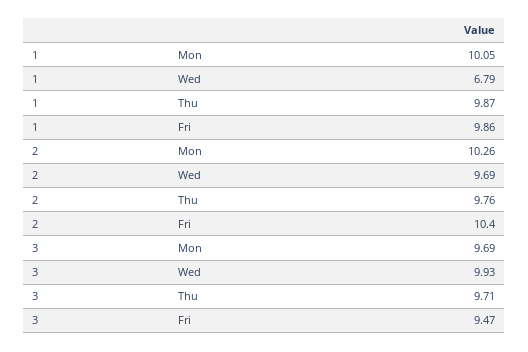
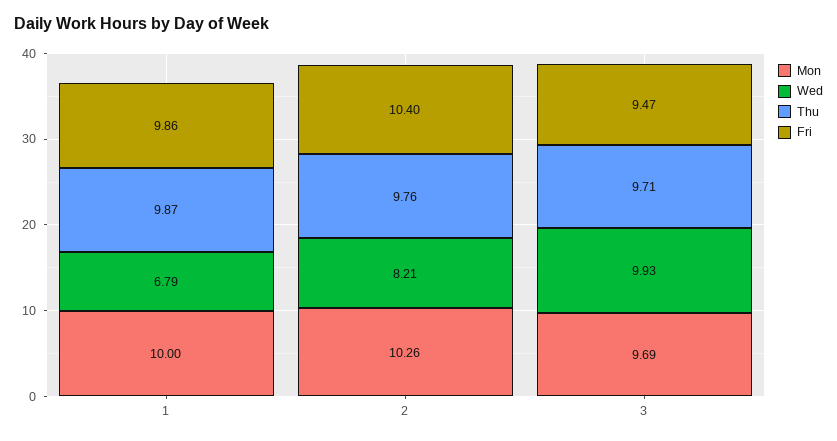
  {
    "Mon": {
-     "1": 10.05,
+     "1": 10,
      "2": 10.26,
      "3": 9.69
    },
    "Wed": {
      "1": 6.79,
-     "2": 9.69,
+     "2": 8.21,
      "3": 9.93
    },
    "Thu": {
      "1": 9.87,
      "2": 9.76,
      "3": 9.71
    },
    "Fri": {
      "1": 9.86,
      "2": 10.4,
      "3": 9.47
    }
  }

